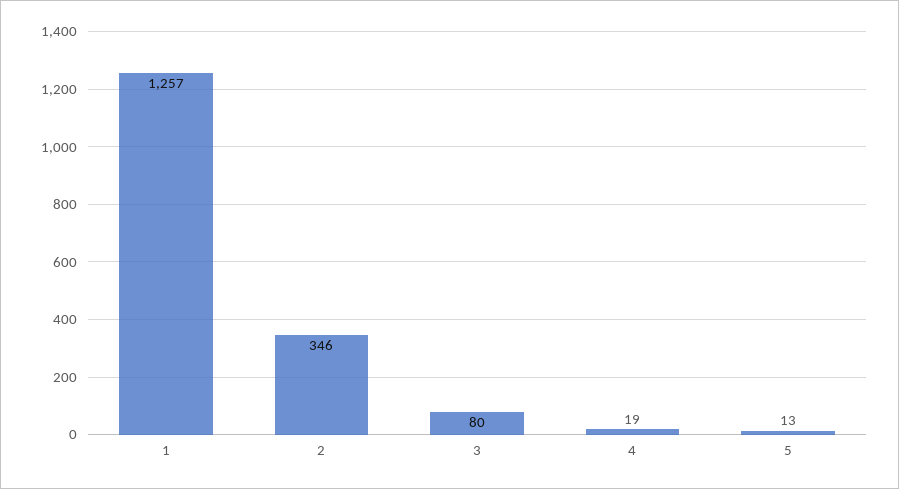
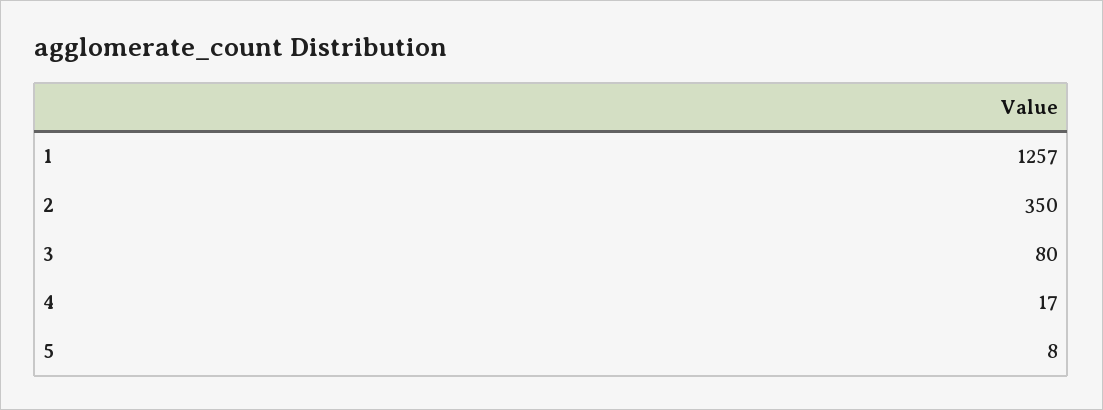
  {
    "1": 1257,
-   "2": 346,
+   "2": 350,
    "3": 80,
-   "4": 19,
+   "4": 17,
-   "5": 13
+   "5": 8
  }

